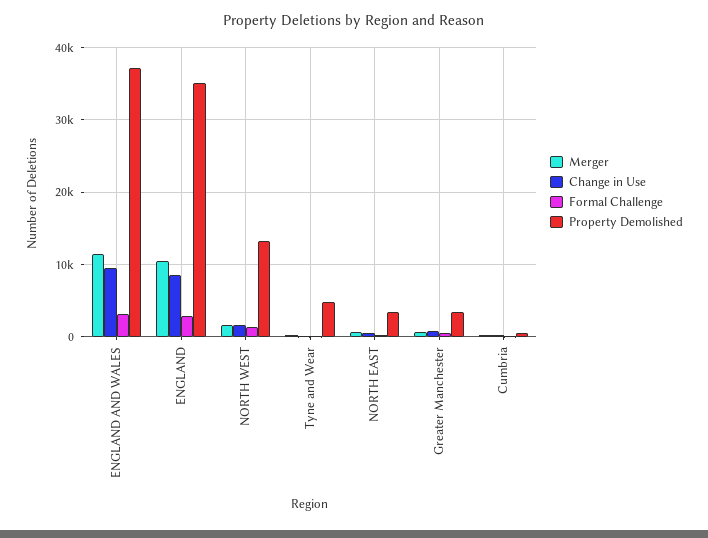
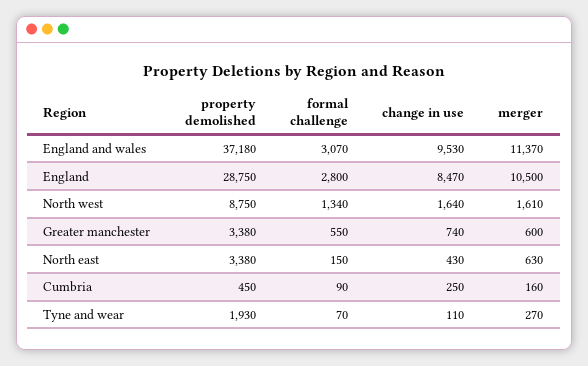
  {
    "Merger": {
      "ENGLAND AND WALES": 11370,
      "ENGLAND": 10500,
      "NORTH WEST": 1610,
      "Tyne and Wear": 270,
      "NORTH EAST": 630,
      "Greater Manchester": 600,
      "Cumbria": 160
    },
    "Change in Use": {
      "ENGLAND AND WALES": 9530,
      "ENGLAND": 8470,
      "NORTH WEST": 1640,
      "Tyne and Wear": 110,
      "NORTH EAST": 430,
      "Greater Manchester": 740,
      "Cumbria": 250
    },
    "Formal Challenge": {
      "ENGLAND AND WALES": 3070,
      "ENGLAND": 2800,
      "NORTH WEST": 1340,
      "Tyne and Wear": 70,
      "NORTH EAST": 150,
      "Greater Manchester": 550,
      "Cumbria": 90
    },
    "Property Demolished": {
      "ENGLAND AND WALES": 37180,
-     "ENGLAND": 35000,
+     "ENGLAND": 28750,
-     "NORTH WEST": 13000,
+     "NORTH WEST": 8750,
-     "Tyne and Wear": 5000,
+     "Tyne and Wear": 1930,
      "NORTH EAST": 3380,
      "Greater Manchester": 3380,
      "Cumbria": 450
    }
  }

